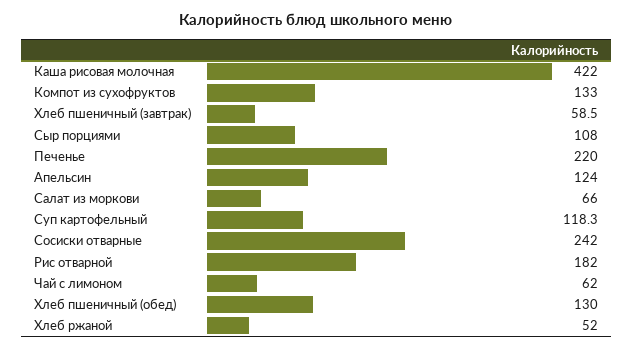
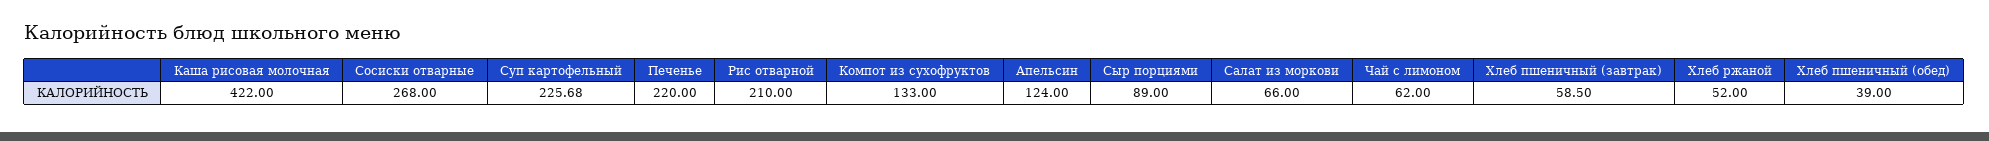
  {
    "Каша рисовая молочная": 422,
    "Компот из сухофруктов": 133,
    "Хлеб пшеничный (завтрак)": 58.5,
-   "Сыр порциями": 108,
+   "Сыр порциями": 89,
    "Печенье": 220,
    "Апельсин": 124,
    "Салат из моркови": 66,
-   "Суп картофельный": 118.3,
+   "Суп картофельный": 225.68,
-   "Сосиски отварные": 242,
+   "Сосиски отварные": 268,
-   "Рис отварной": 182,
+   "Рис отварной": 210,
    "Чай с лимоном": 62,
-   "Хлеб пшеничный (обед)": 130,
+   "Хлеб пшеничный (обед)": 39,
    "Хлеб ржаной": 52
  }

